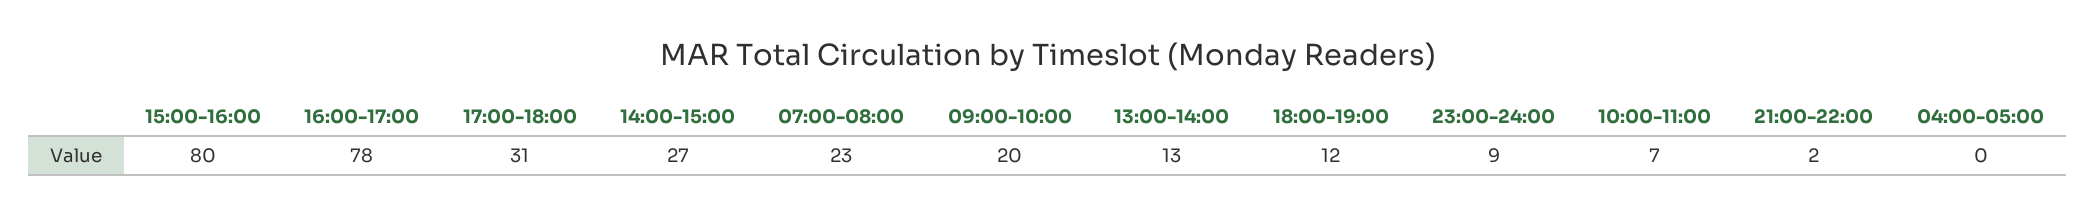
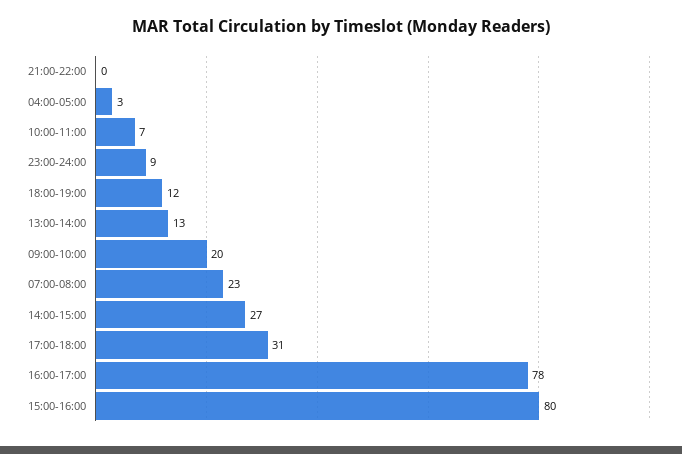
  {
    "15:00-16:00": 80,
    "16:00-17:00": 78,
    "17:00-18:00": 31,
    "14:00-15:00": 27,
    "07:00-08:00": 23,
    "09:00-10:00": 20,
    "13:00-14:00": 13,
    "18:00-19:00": 12,
    "23:00-24:00": 9,
    "10:00-11:00": 7,
-   "21:00-22:00": 2,
+   "21:00-22:00": 0,
-   "04:00-05:00": 0
+   "04:00-05:00": 3
  }

